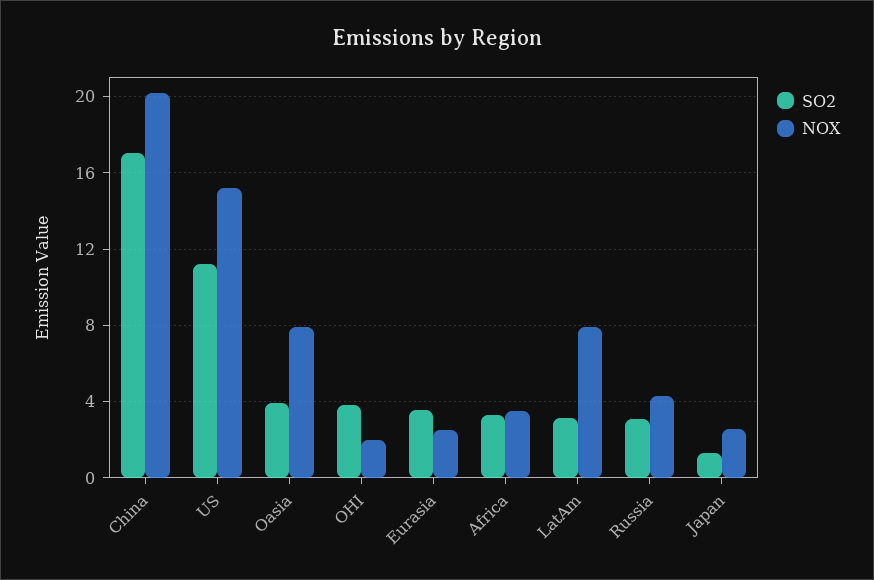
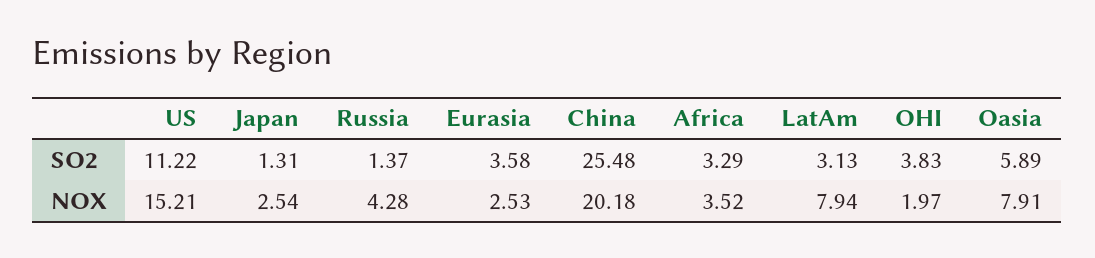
  {
    "SO2": {
-     "China": 17,
+     "China": 25.48,
      "US": 11.22,
-     "Oasia": 4,
+     "Oasia": 5.89,
      "OHI": 3.83,
      "Eurasia": 3.58,
      "Africa": 3.29,
      "LatAm": 3.13,
-     "Russia": 3,
+     "Russia": 1.37,
      "Japan": 1.31
    },
    "NOX": {
      "China": 20.18,
      "US": 15.21,
      "Oasia": 7.91,
      "OHI": 1.97,
      "Eurasia": 2.53,
      "Africa": 3.52,
      "LatAm": 7.94,
      "Russia": 4.28,
      "Japan": 2.54
    }
  }

